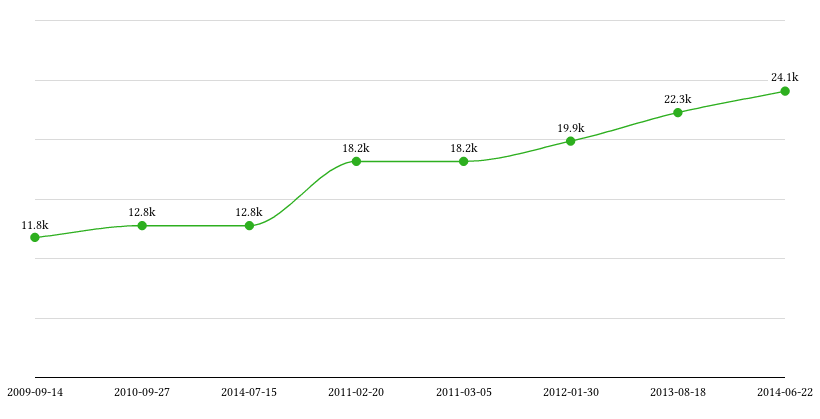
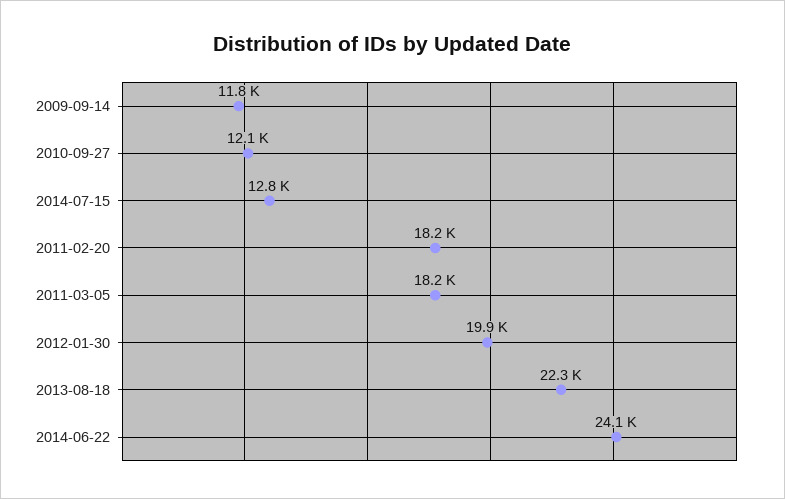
  {
    "2009-09-14": 11800,
-   "2010-09-27": 12800,
+   "2010-09-27": 12100,
    "2014-07-15": 12800,
    "2011-02-20": 18200,
    "2011-03-05": 18200,
    "2012-01-30": 19900,
    "2013-08-18": 22300,
    "2014-06-22": 24100
  }

